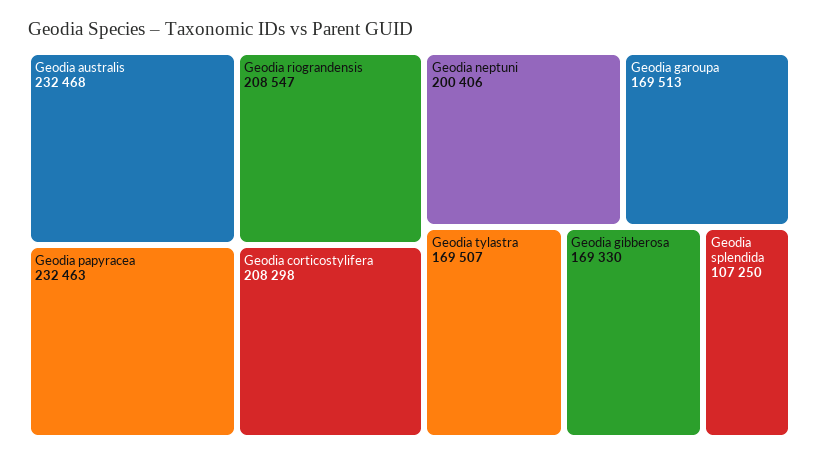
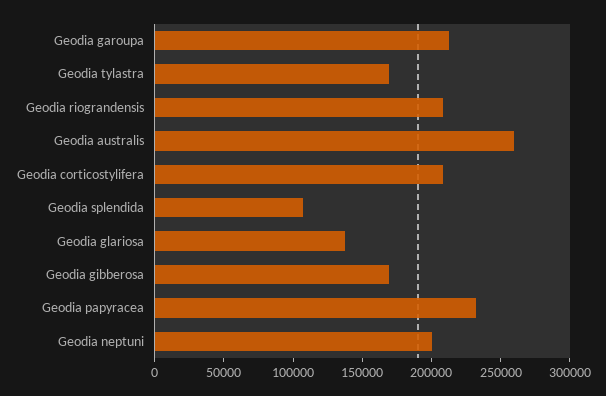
  {
-   "Geodia australis": 232468,
+   "Geodia australis": 260000,
    "Geodia papyracea": 232463,
    "Geodia riograndensis": 208547,
    "Geodia corticostylifera": 208298,
    "Geodia neptuni": 200406,
-   "Geodia garoupa": 169513,
+   "Geodia garoupa": 210000,
    "Geodia tylastra": 169507,
    "Geodia gibberosa": 169330,
-   "Geodia splendida": 107250
+   "Geodia splendida": 107250,
+   "Geodia glariosa": 140000
  }

